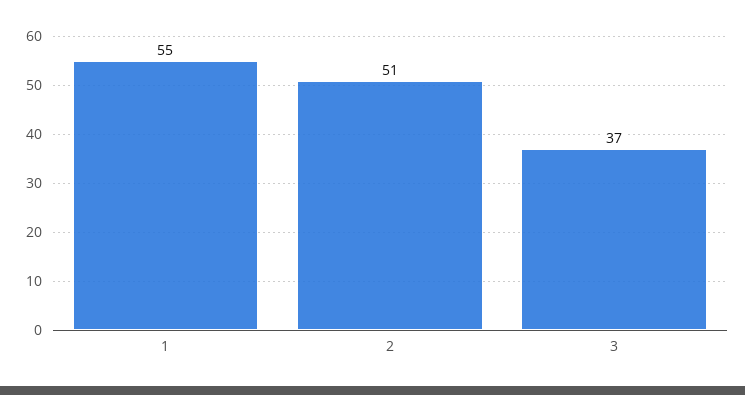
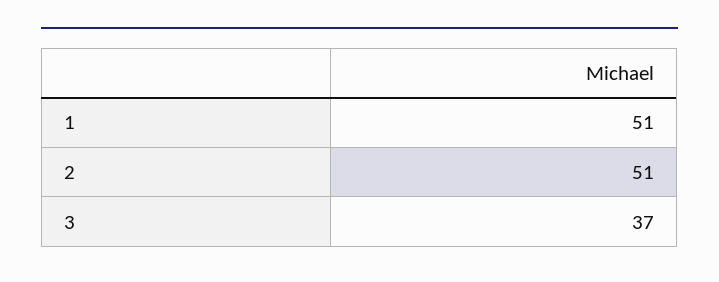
  {
-   "1": 55,
+   "1": 51,
    "2": 51,
    "3": 37
  }

